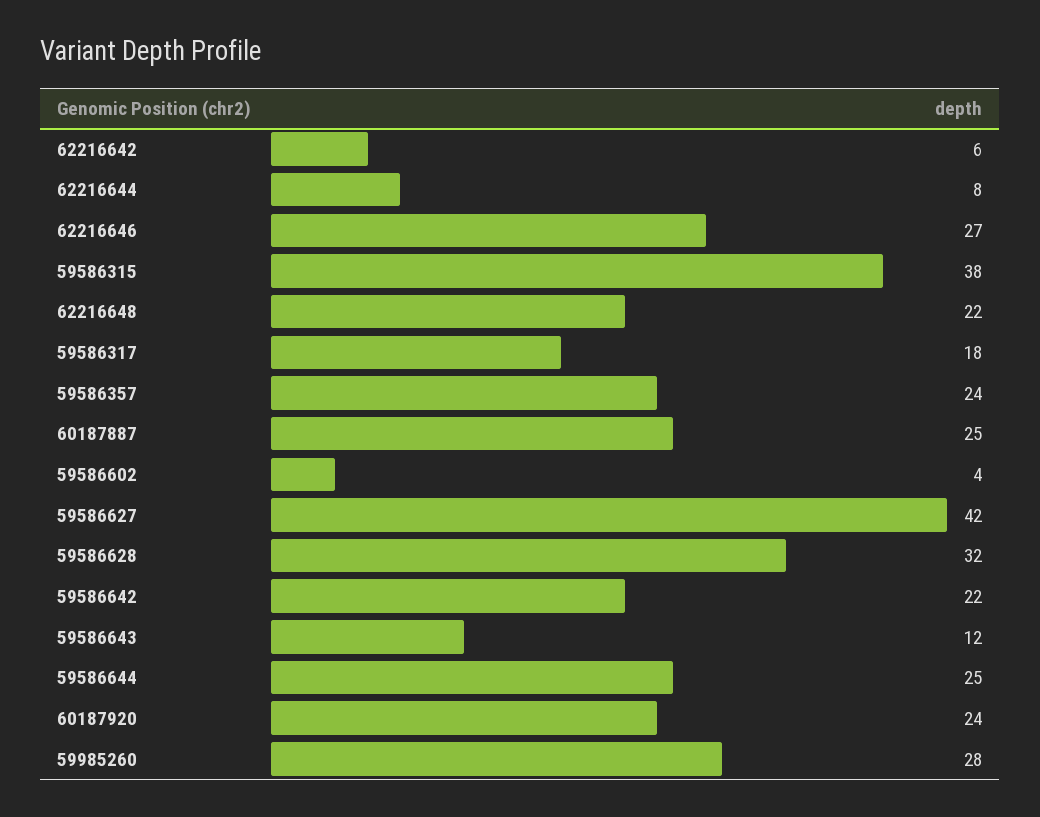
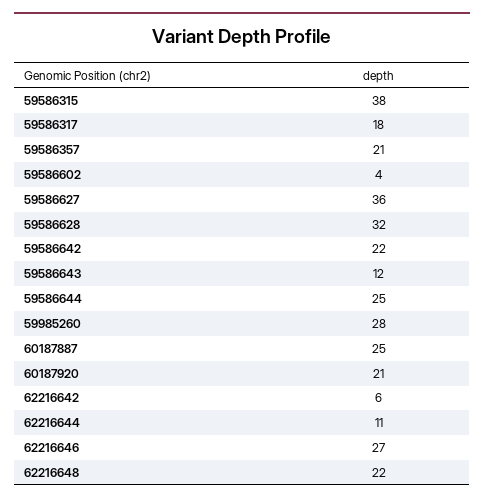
  {
    "62216642": 6,
-   "62216644": 8,
+   "62216644": 11,
    "62216646": 27,
    "59586315": 38,
    "62216648": 22,
    "59586317": 18,
-   "59586357": 24,
+   "59586357": 21,
    "60187887": 25,
    "59586602": 4,
-   "59586627": 42,
+   "59586627": 36,
    "59586628": 32,
    "59586642": 22,
    "59586643": 12,
    "59586644": 25,
-   "60187920": 24,
+   "60187920": 21,
    "59985260": 28
  }

